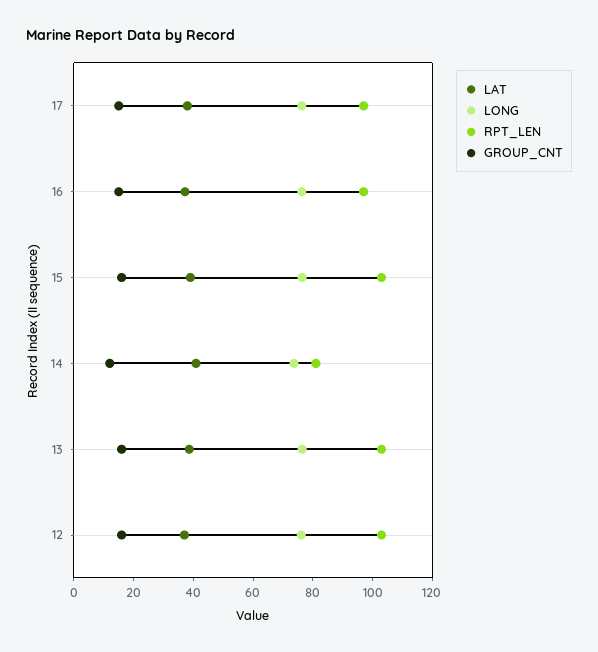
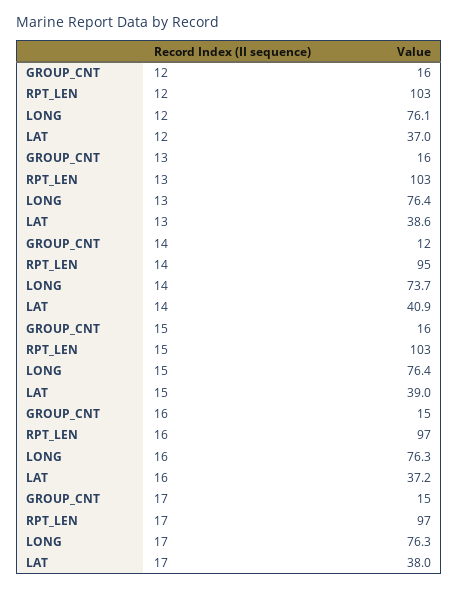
  {
    "LAT": {
      "17": 38,
      "16": 37.2,
      "15": 39,
      "14": 40.9,
      "13": 38.6,
      "12": 37
    },
    "LONG": {
      "17": 76.3,
      "16": 76.3,
      "15": 76.4,
      "14": 73.7,
      "13": 76.4,
      "12": 76.1
    },
    "RPT_LEN": {
      "17": 97,
      "16": 97,
      "15": 103,
-     "14": 80,
+     "14": 95,
      "13": 103,
      "12": 103
    },
    "GROUP_CNT": {
      "17": 15,
      "16": 15,
      "15": 16,
      "14": 12,
      "13": 16,
      "12": 16
    }
  }

